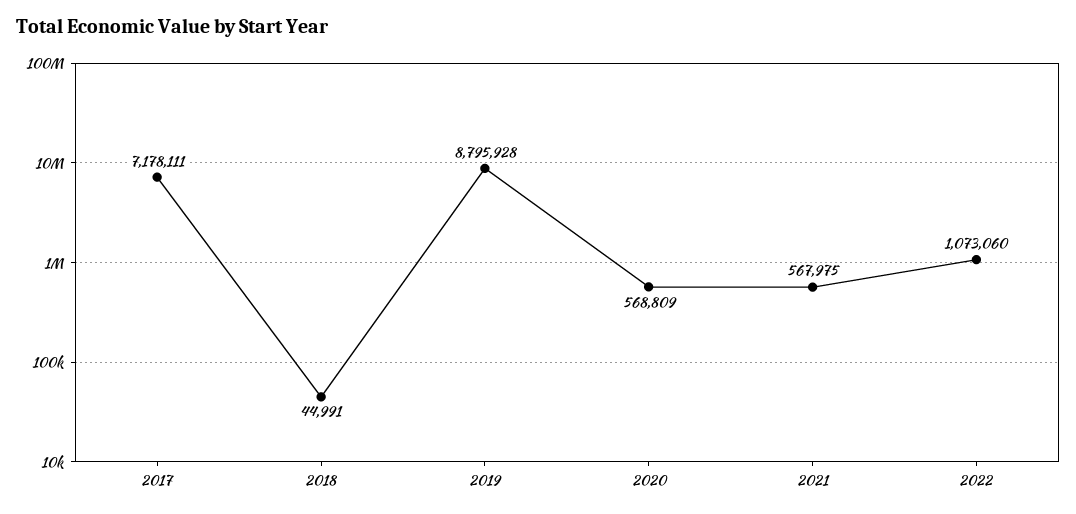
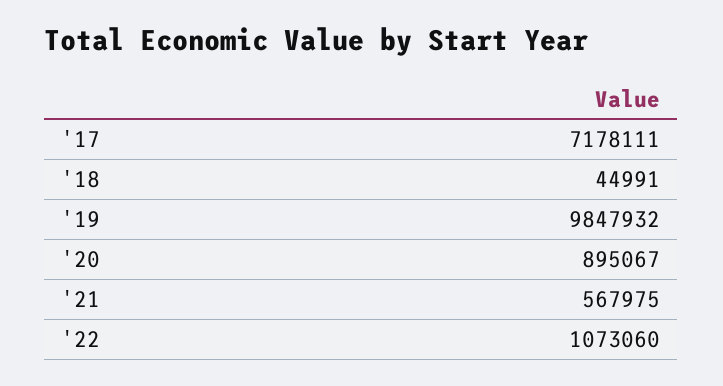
  {
    "2017": 7178111,
    "2018": 44991,
-   "2019": 8795928,
+   "2019": 9847932,
-   "2020": 568809,
+   "2020": 895067,
    "2021": 567975,
    "2022": 1073060
  }

